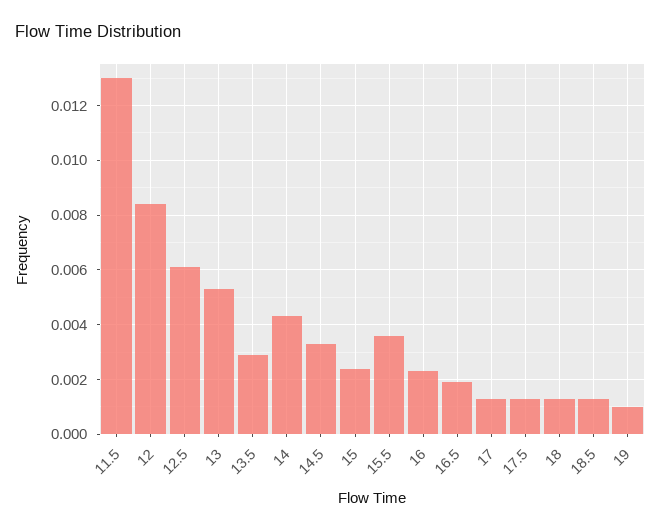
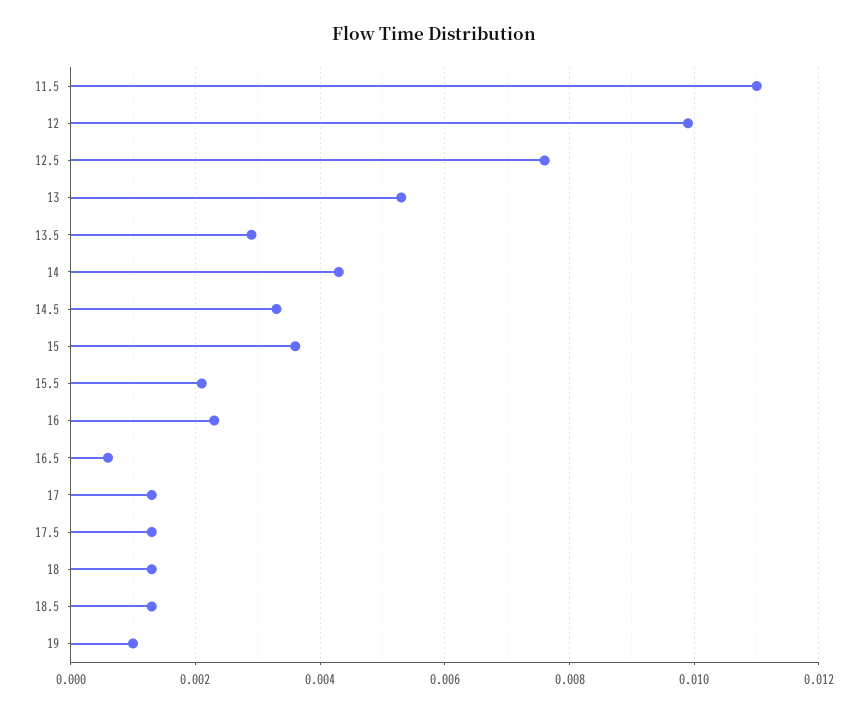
  {
-   "11.5": 0.013,
+   "11.5": 0.011,
-   "12": 0.0085,
+   "12": 0.01,
-   "12.5": 0.006,
+   "12.5": 0.0075,
    "13": 0.0055,
    "13.5": 0.003,
    "14": 0.0045,
    "14.5": 0.0035,
-   "15": 0.0025,
+   "15": 0.0035,
-   "15.5": 0.0035,
+   "15.5": 0.002,
    "16": 0.0025,
-   "16.5": 0.002,
+   "16.5": 0.0005,
    "17": 0.0015,
    "17.5": 0.0015,
    "18": 0.0015,
    "18.5": 0.0015,
    "19": 0.001
  }

